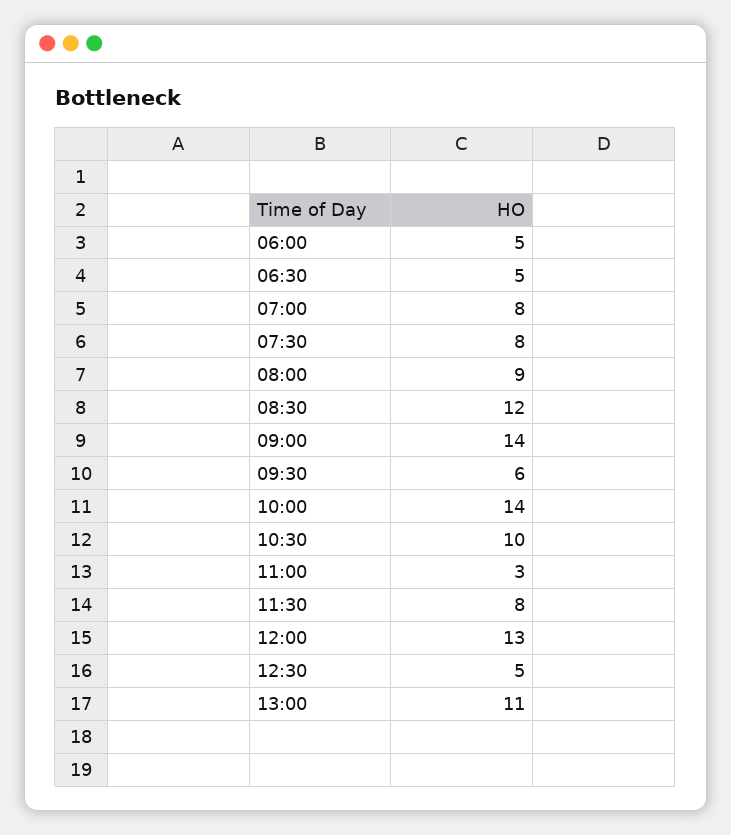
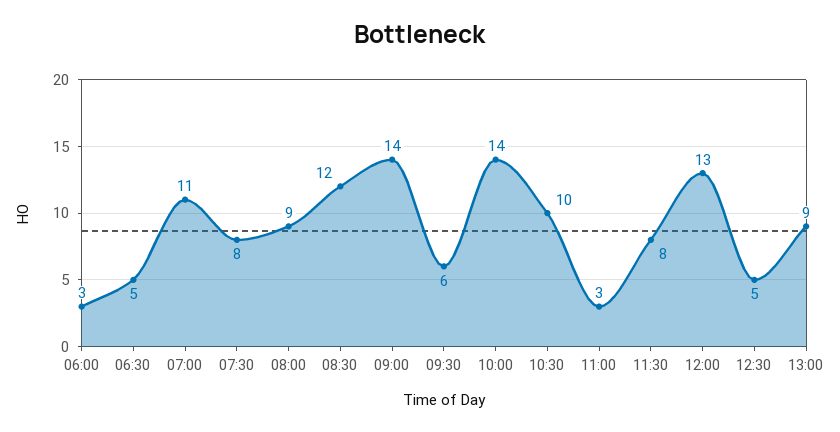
  {
-   "06:00": 5,
+   "06:00": 3,
    "06:30": 5,
-   "07:00": 8,
+   "07:00": 11,
    "07:30": 8,
    "08:00": 9,
    "08:30": 12,
    "09:00": 14,
    "09:30": 6,
    "10:00": 14,
    "10:30": 10,
    "11:00": 3,
    "11:30": 8,
    "12:00": 13,
    "12:30": 5,
-   "13:00": 11
+   "13:00": 9
  }

